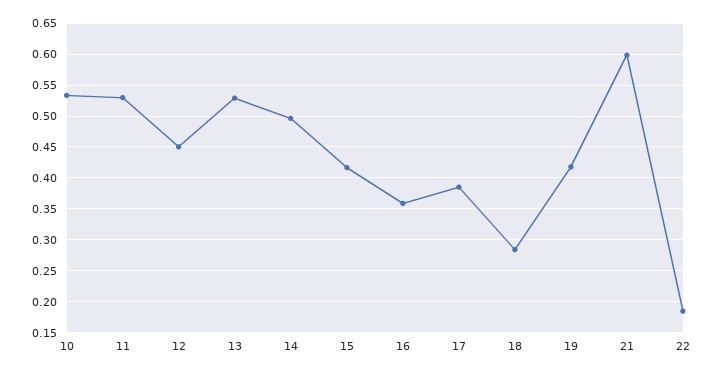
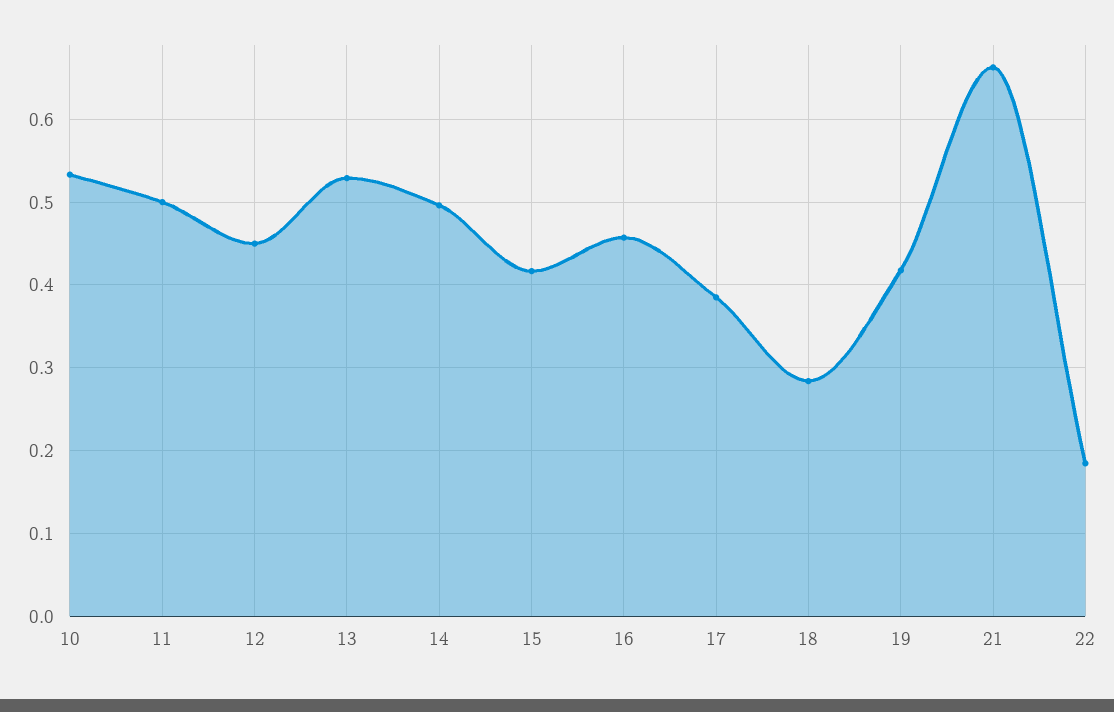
  {
    "10": 0.53,
-   "11": 0.53,
+   "11": 0.5,
    "12": 0.45,
    "13": 0.53,
    "14": 0.5,
    "15": 0.42,
-   "16": 0.36,
+   "16": 0.46,
    "17": 0.39,
    "18": 0.28,
    "19": 0.42,
-   "21": 0.6,
+   "21": 0.66,
    "22": 0.18
  }

